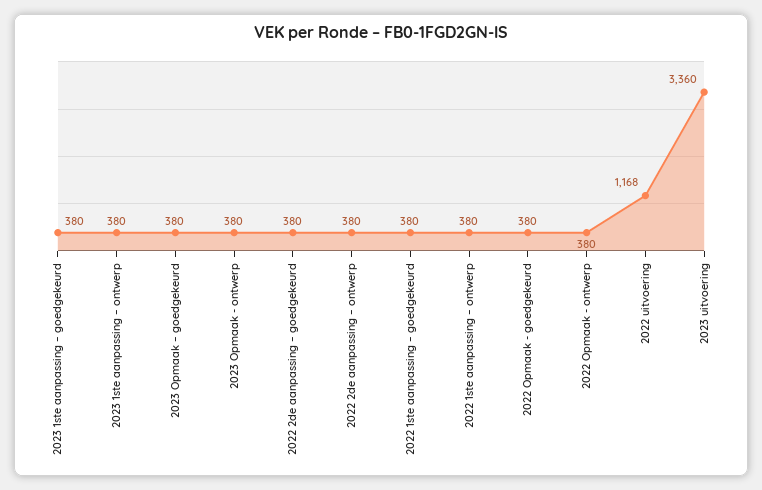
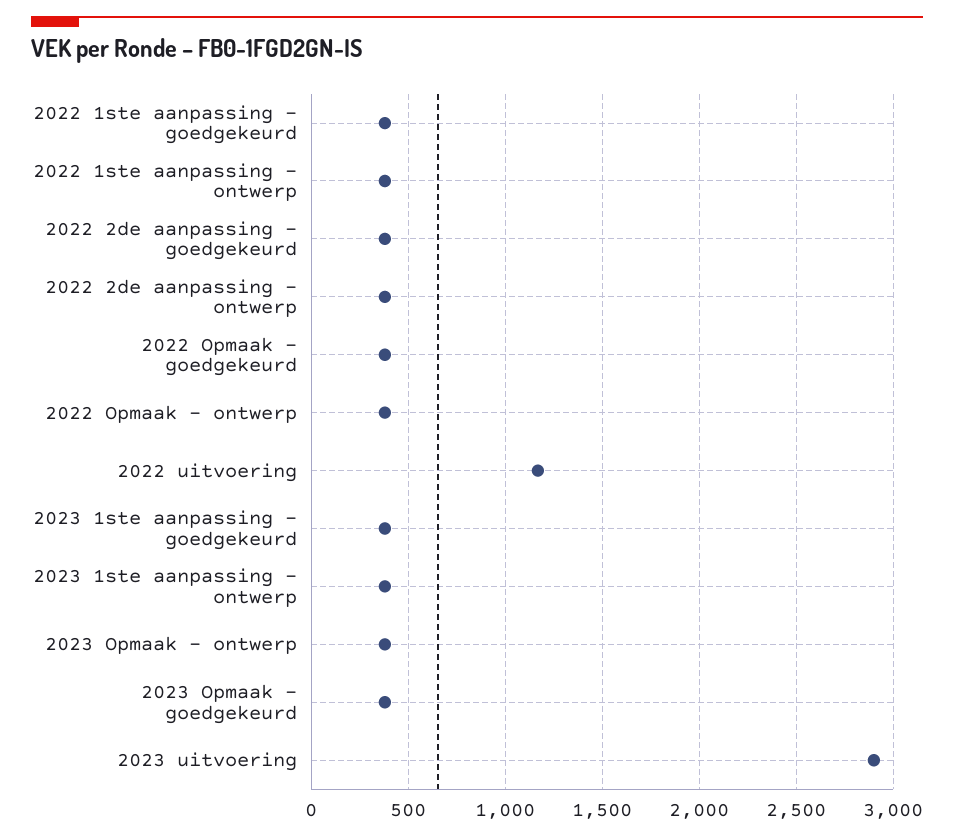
  {
    "2023 1ste aanpassing – goedgekeurd": 380,
    "2023 1ste aanpassing – ontwerp": 380,
    "2023 Opmaak – goedgekeurd": 380,
    "2023 Opmaak - ontwerp": 380,
    "2022 2de aanpassing – goedgekeurd": 380,
    "2022 2de aanpassing – ontwerp": 380,
    "2022 1ste aanpassing – goedgekeurd": 380,
    "2022 1ste aanpassing – ontwerp": 380,
    "2022 Opmaak - goedgekeurd": 380,
    "2022 Opmaak - ontwerp": 380,
    "2022 uitvoering": 1168,
-   "2023 uitvoering": 3360
+   "2023 uitvoering": 2900
  }

